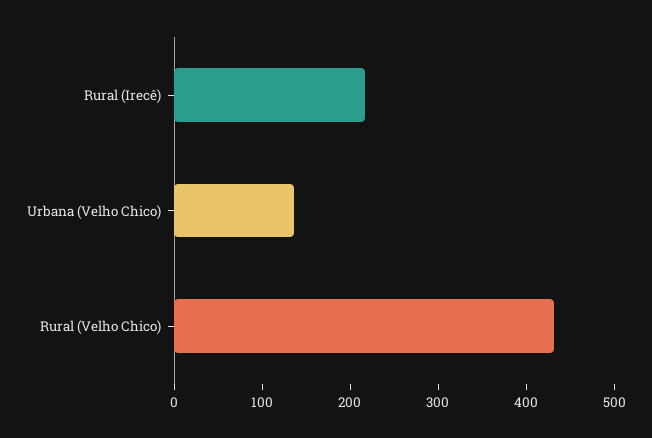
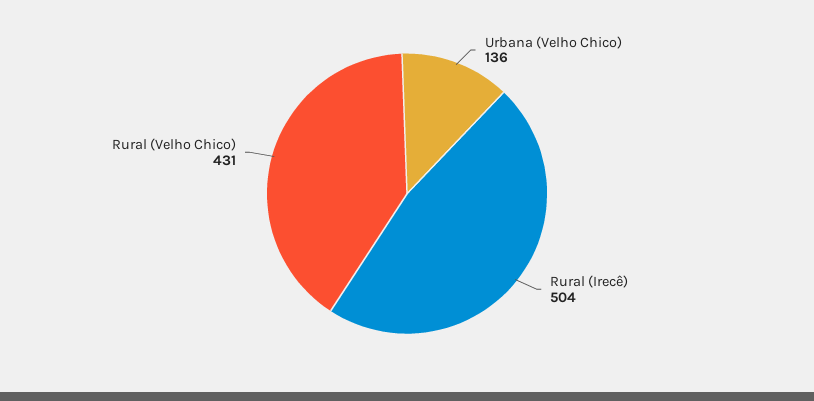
  {
-   "Rural (Irecê)": 220,
+   "Rural (Irecê)": 504,
    "Urbana (Velho Chico)": 136,
    "Rural (Velho Chico)": 431
  }

